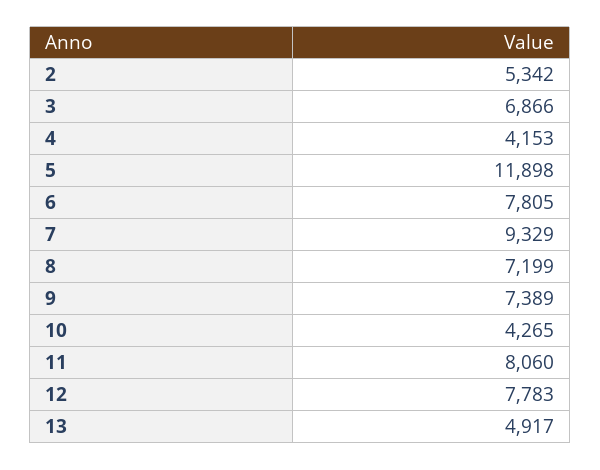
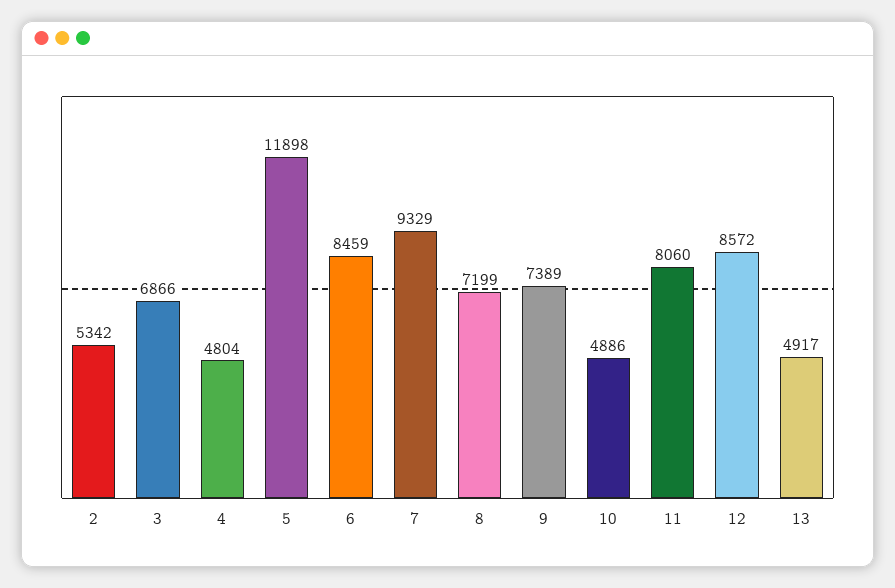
  {
    "2": 5342,
    "3": 6866,
-   "4": 4153,
+   "4": 4804,
    "5": 11898,
-   "6": 7805,
+   "6": 8459,
    "7": 9329,
    "8": 7199,
    "9": 7389,
-   "10": 4265,
+   "10": 4886,
    "11": 8060,
-   "12": 7783,
+   "12": 8572,
    "13": 4917
  }

